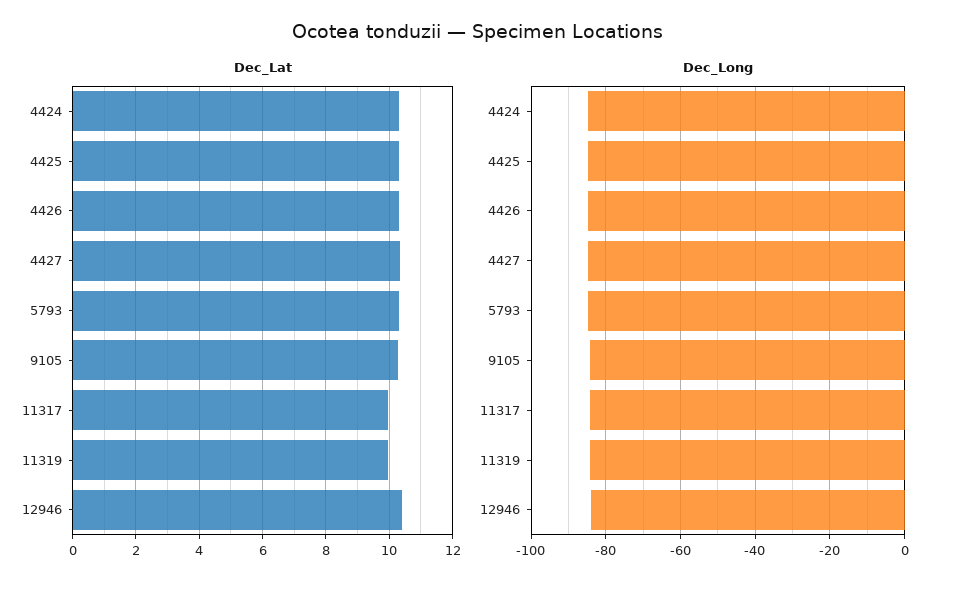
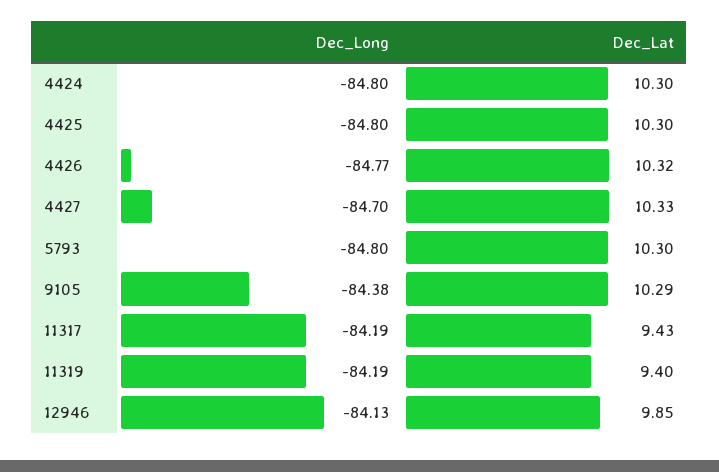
  {
    "Dec_Lat": {
      "4424": 10.3,
      "4425": 10.3,
      "4426": 10.32,
      "4427": 10.33,
      "5793": 10.3,
      "9105": 10.29,
-     "11317": 10,
+     "11317": 9.43,
-     "11319": 10,
+     "11319": 9.4,
-     "12946": 10.4
+     "12946": 9.85
    },
    "Dec_Long": {
      "4424": -84.8,
      "4425": -84.8,
      "4426": -84.77,
      "4427": -84.7,
      "5793": -84.8,
      "9105": -84.38,
      "11317": -84.19,
      "11319": -84.19,
      "12946": -84.13
    }
  }

